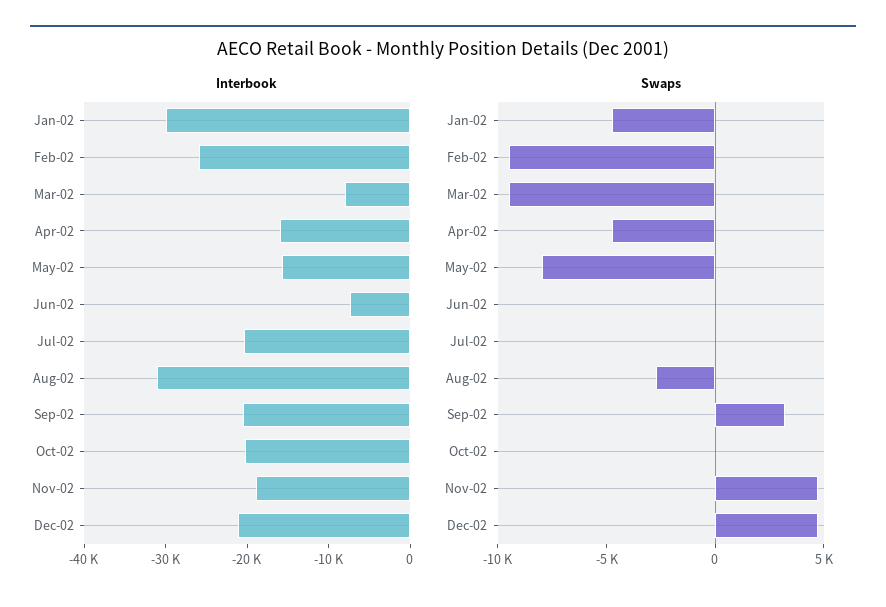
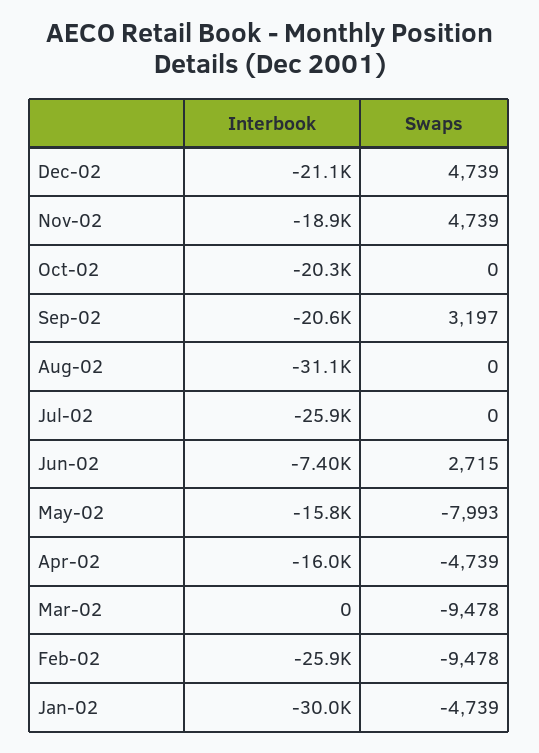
  {
    "Interbook": {
      "Jan-02": -30000,
      "Feb-02": -25900,
-     "Mar-02": -8000,
+     "Mar-02": 0,
      "Apr-02": -16000,
      "May-02": -15800,
      "Jun-02": -7400,
-     "Jul-02": -20000,
+     "Jul-02": -25900,
      "Aug-02": -31100,
      "Sep-02": -20600,
      "Oct-02": -20300,
      "Nov-02": -18900,
      "Dec-02": -21100
    },
    "Swaps": {
      "Jan-02": -4739,
      "Feb-02": -9478,
      "Mar-02": -9478,
      "Apr-02": -4739,
      "May-02": -7993,
-     "Jun-02": 0,
+     "Jun-02": 2715,
      "Jul-02": 0,
-     "Aug-02": -3000,
+     "Aug-02": 0,
      "Sep-02": 3197,
      "Oct-02": 0,
      "Nov-02": 4739,
      "Dec-02": 4739
    }
  }

